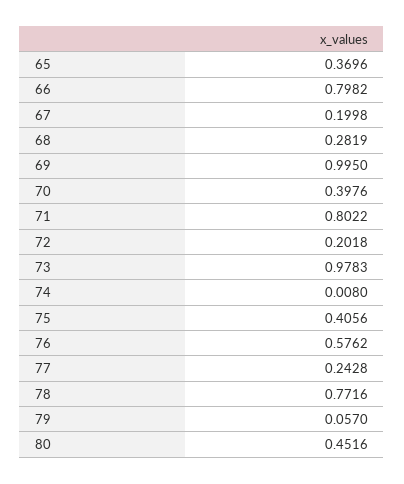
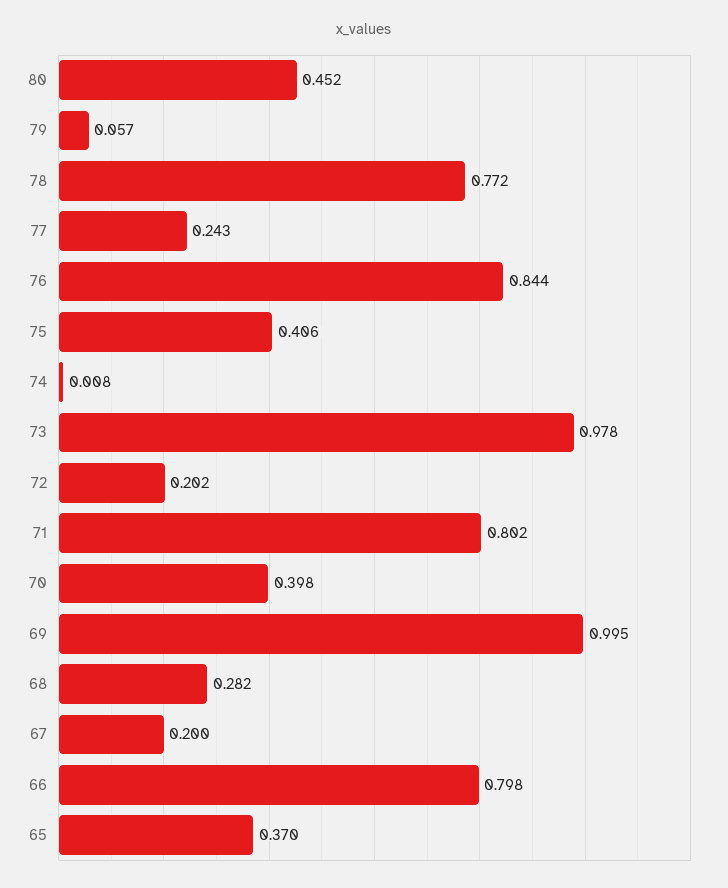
  {
    "65": 0.3696,
    "66": 0.7982,
    "67": 0.1998,
    "68": 0.2819,
    "69": 0.995,
    "70": 0.3976,
    "71": 0.8022,
    "72": 0.2018,
    "73": 0.9783,
    "74": 0.008,
    "75": 0.4056,
-   "76": 0.5762,
+   "76": 0.844,
    "77": 0.2428,
    "78": 0.7716,
    "79": 0.057,
    "80": 0.4516
  }

